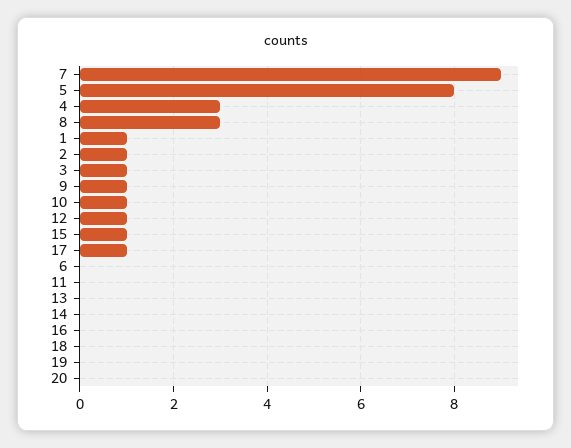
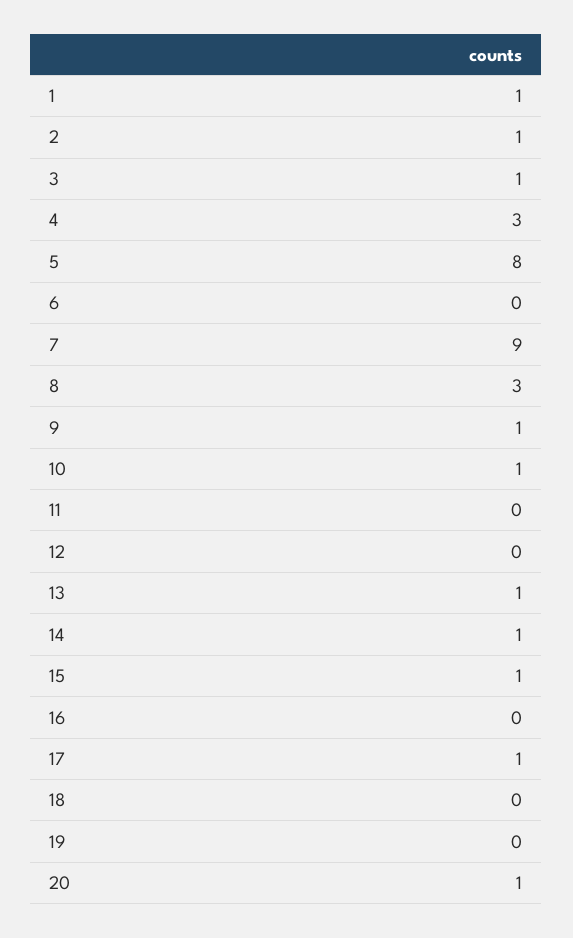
  {
    "7": 9,
    "5": 8,
    "4": 3,
    "8": 3,
    "1": 1,
    "2": 1,
    "3": 1,
    "9": 1,
    "10": 1,
-   "12": 1,
+   "12": 0,
    "15": 1,
    "17": 1,
    "6": 0,
    "11": 0,
-   "13": 0,
+   "13": 1,
-   "14": 0,
+   "14": 1,
    "16": 0,
    "18": 0,
    "19": 0,
-   "20": 0
+   "20": 1
  }

